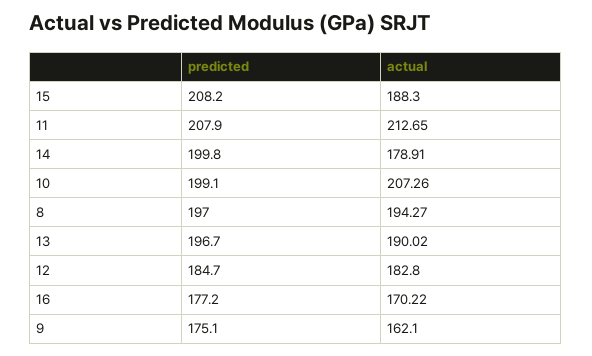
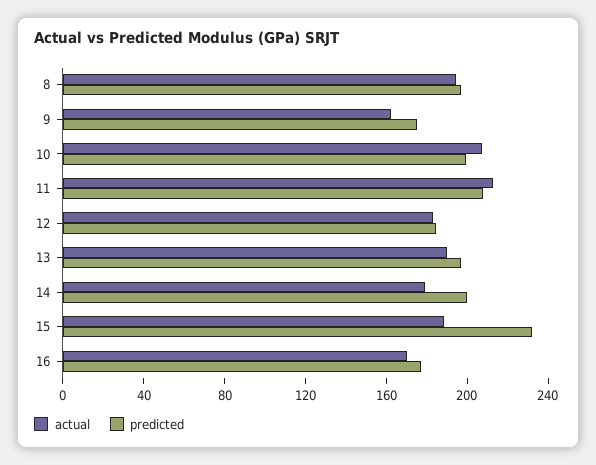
  {
    "predicted": {
-     "15": 208.2,
+     "15": 230,
      "11": 207.9,
      "14": 199.8,
      "10": 199.1,
      "8": 197,
      "13": 196.7,
      "12": 184.7,
      "16": 177.2,
      "9": 175.1
    },
    "actual": {
      "15": 188.3,
      "11": 212.65,
      "14": 178.91,
      "10": 207.26,
      "8": 194.27,
      "13": 190.02,
      "12": 182.8,
      "16": 170.22,
      "9": 162.1
    }
  }

